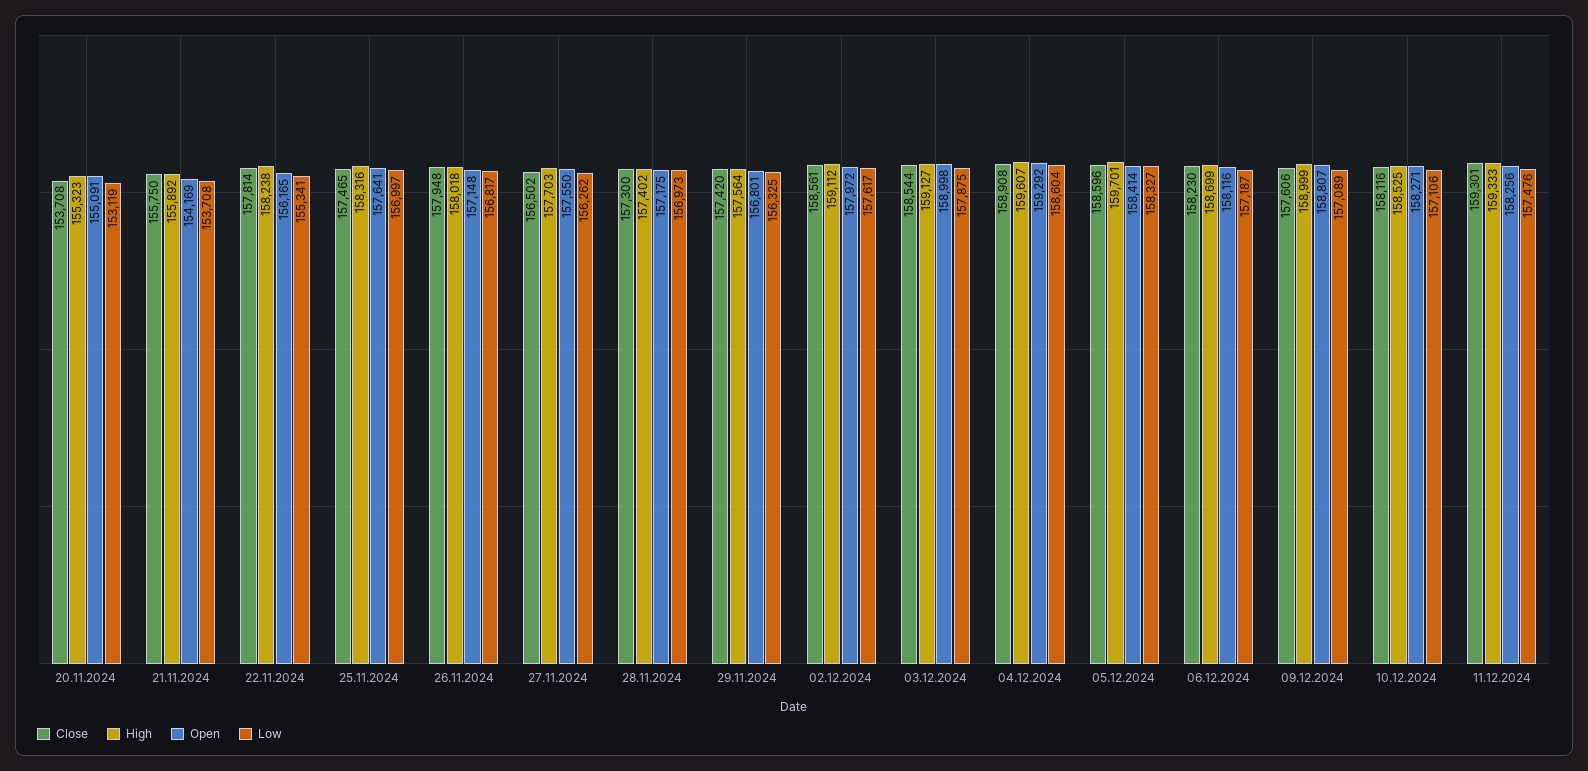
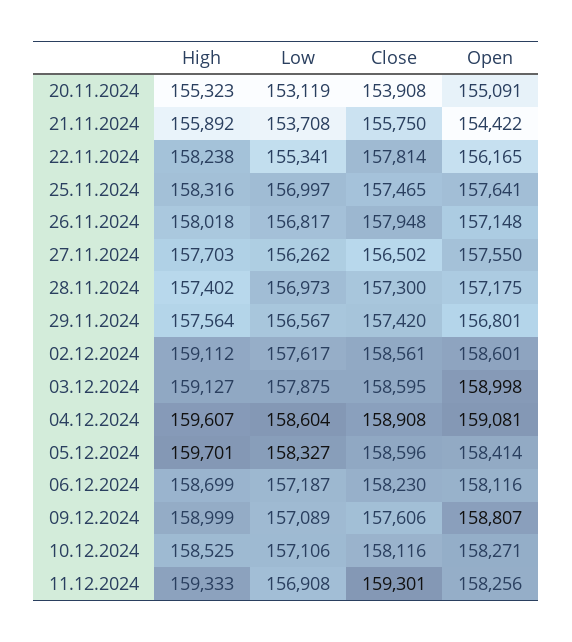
  {
    "Close": {
-     "20.11.2024": 153708,
+     "20.11.2024": 153908,
      "21.11.2024": 155750,
      "22.11.2024": 157814,
      "25.11.2024": 157465,
      "26.11.2024": 157948,
      "27.11.2024": 156502,
      "28.11.2024": 157300,
      "29.11.2024": 157420,
      "02.12.2024": 158561,
-     "03.12.2024": 158544,
+     "03.12.2024": 158595,
      "04.12.2024": 158908,
      "05.12.2024": 158596,
      "06.12.2024": 158230,
      "09.12.2024": 157606,
      "10.12.2024": 158116,
      "11.12.2024": 159301
    },
    "High": {
      "20.11.2024": 155323,
      "21.11.2024": 155892,
      "22.11.2024": 158238,
      "25.11.2024": 158316,
      "26.11.2024": 158018,
      "27.11.2024": 157703,
      "28.11.2024": 157402,
      "29.11.2024": 157564,
      "02.12.2024": 159112,
      "03.12.2024": 159127,
      "04.12.2024": 159607,
      "05.12.2024": 159701,
      "06.12.2024": 158699,
      "09.12.2024": 158999,
      "10.12.2024": 158525,
      "11.12.2024": 159333
    },
    "Open": {
      "20.11.2024": 155091,
-     "21.11.2024": 154169,
+     "21.11.2024": 154422,
      "22.11.2024": 156165,
      "25.11.2024": 157641,
      "26.11.2024": 157148,
      "27.11.2024": 157550,
      "28.11.2024": 157175,
      "29.11.2024": 156801,
-     "02.12.2024": 157972,
+     "02.12.2024": 158601,
      "03.12.2024": 158998,
-     "04.12.2024": 159292,
+     "04.12.2024": 159081,
      "05.12.2024": 158414,
      "06.12.2024": 158116,
      "09.12.2024": 158807,
      "10.12.2024": 158271,
      "11.12.2024": 158256
    },
    "Low": {
      "20.11.2024": 153119,
      "21.11.2024": 153708,
      "22.11.2024": 155341,
      "25.11.2024": 156997,
      "26.11.2024": 156817,
      "27.11.2024": 156262,
      "28.11.2024": 156973,
-     "29.11.2024": 156325,
+     "29.11.2024": 156567,
      "02.12.2024": 157617,
      "03.12.2024": 157875,
      "04.12.2024": 158604,
      "05.12.2024": 158327,
      "06.12.2024": 157187,
      "09.12.2024": 157089,
      "10.12.2024": 157106,
-     "11.12.2024": 157476
+     "11.12.2024": 156908
    }
  }

